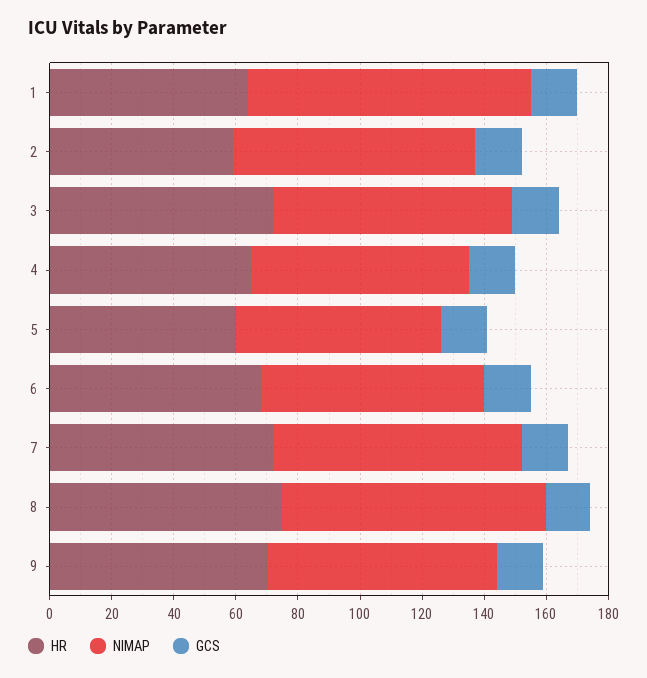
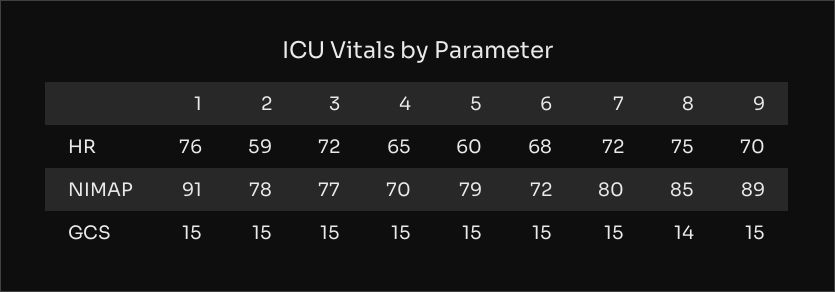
  {
    "HR": {
-     "1": 65,
+     "1": 76,
      "2": 59,
      "3": 72,
      "4": 65,
      "5": 60,
      "6": 68,
      "7": 72,
      "8": 75,
      "9": 70
    },
    "NIMAP": {
      "1": 91,
      "2": 78,
      "3": 77,
      "4": 70,
-     "5": 65,
+     "5": 79,
      "6": 72,
      "7": 80,
      "8": 85,
-     "9": 75
+     "9": 89
    },
    "GCS": {
      "1": 15,
      "2": 15,
      "3": 15,
      "4": 15,
      "5": 15,
      "6": 15,
      "7": 15,
      "8": 14,
      "9": 15
    }
  }

